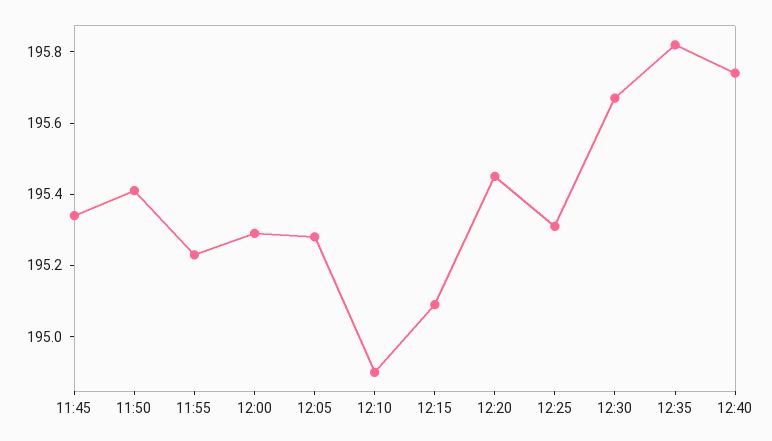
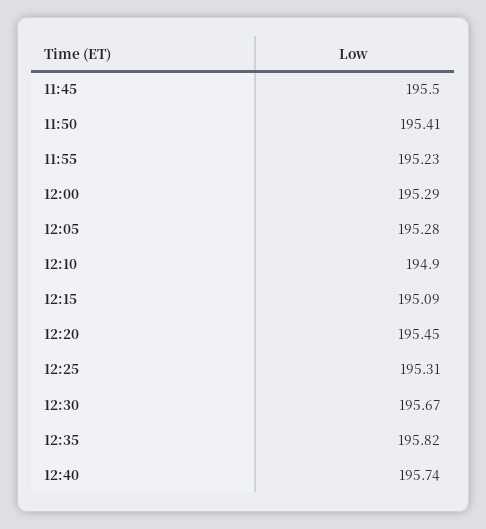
  {
-   "11:45": 195.35,
+   "11:45": 195.5,
    "11:50": 195.41,
    "11:55": 195.23,
    "12:00": 195.29,
    "12:05": 195.28,
    "12:10": 194.9,
    "12:15": 195.09,
    "12:20": 195.45,
    "12:25": 195.31,
    "12:30": 195.67,
    "12:35": 195.82,
    "12:40": 195.74
  }

